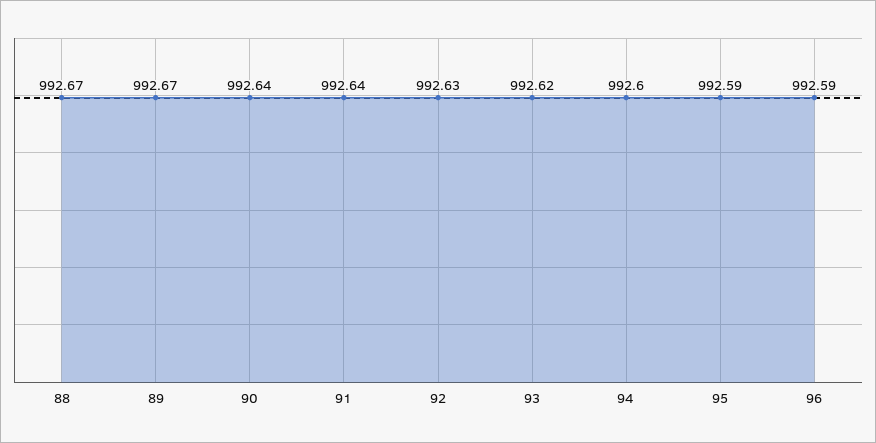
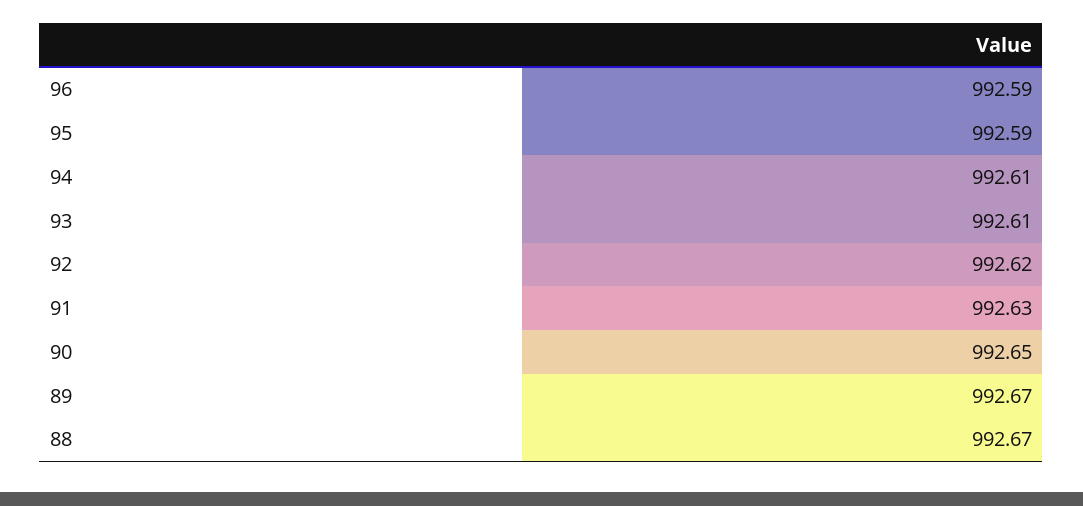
  {
    "88": 992.67,
    "89": 992.67,
-   "90": 992.64,
+   "90": 992.65,
-   "91": 992.64,
+   "91": 992.63,
-   "92": 992.63,
+   "92": 992.62,
-   "93": 992.62,
+   "93": 992.61,
-   "94": 992.6,
+   "94": 992.61,
    "95": 992.59,
    "96": 992.59
  }

